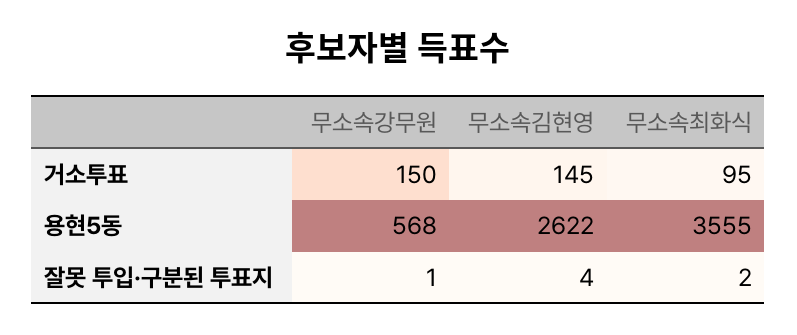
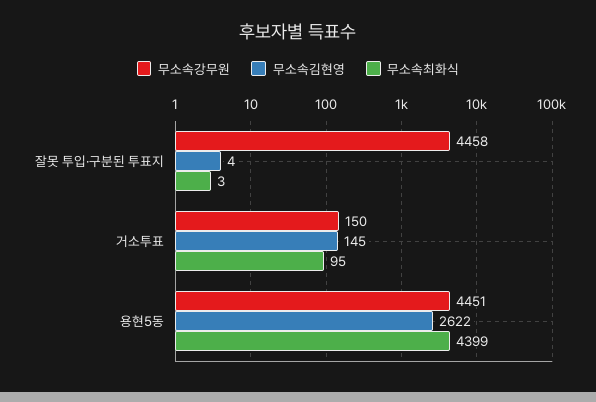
  {
    "무소속강무원": {
      "거소투표": 150,
-     "용현5동": 568,
+     "용현5동": 4451,
-     "잘못 투입·구분된 투표지": 1
+     "잘못 투입·구분된 투표지": 4458
    },
    "무소속김현영": {
      "거소투표": 145,
      "용현5동": 2622,
      "잘못 투입·구분된 투표지": 4
    },
    "무소속최화식": {
      "거소투표": 95,
-     "용현5동": 3555,
+     "용현5동": 4399,
-     "잘못 투입·구분된 투표지": 2
+     "잘못 투입·구분된 투표지": 3
    }
  }

